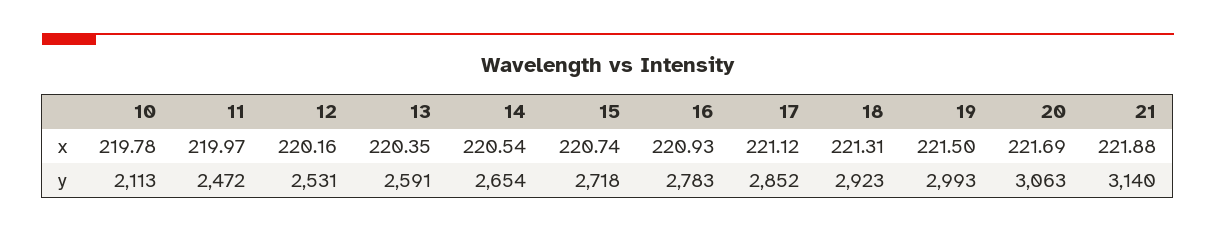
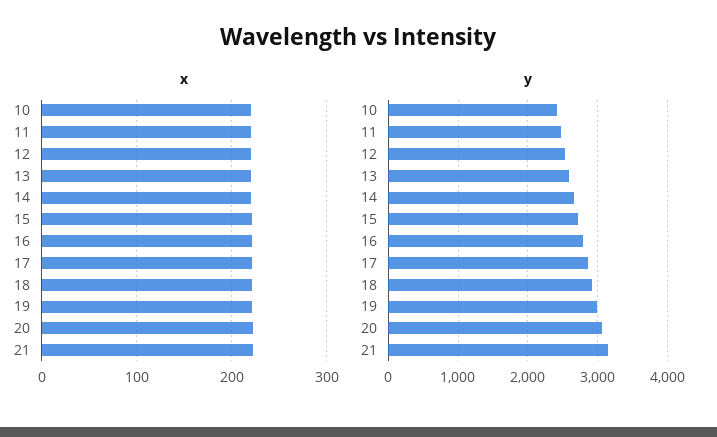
  {
    "x": {
      "10": 219.78,
      "11": 219.97,
      "12": 220.16,
      "13": 220.35,
      "14": 220.54,
      "15": 220.74,
      "16": 220.93,
      "17": 221.12,
      "18": 221.31,
      "19": 221.5,
      "20": 221.69,
      "21": 221.88
    },
    "y": {
-     "10": 2113,
+     "10": 2400,
      "11": 2472,
      "12": 2531,
      "13": 2591,
      "14": 2654,
      "15": 2718,
      "16": 2783,
      "17": 2852,
      "18": 2923,
      "19": 2993,
      "20": 3063,
      "21": 3140
    }
  }

